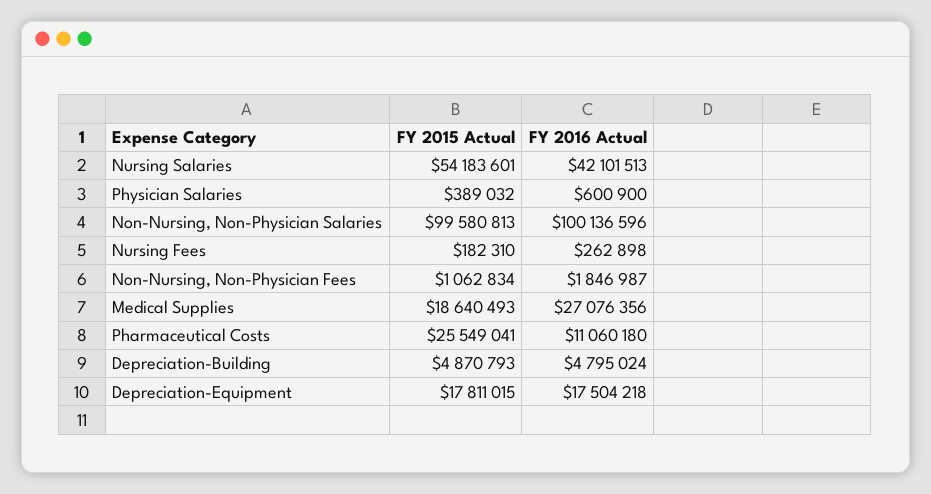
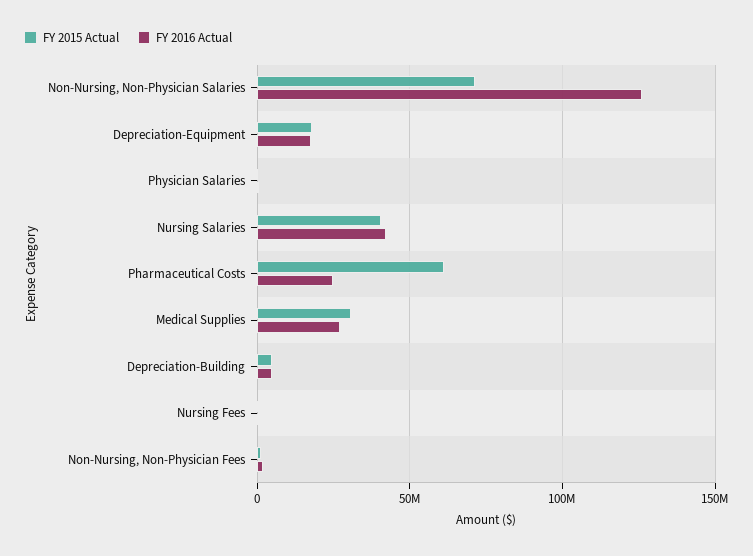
  {
    "FY 2015 Actual": {
-     "Nursing Salaries": 54183601,
+     "Nursing Salaries": 40000000,
      "Physician Salaries": 389032,
-     "Non-Nursing, Non-Physician Salaries": 99580813,
+     "Non-Nursing, Non-Physician Salaries": 70000000,
      "Nursing Fees": 182310,
      "Non-Nursing, Non-Physician Fees": 1062834,
-     "Medical Supplies": 18640493,
+     "Medical Supplies": 30000000,
-     "Pharmaceutical Costs": 25549041,
+     "Pharmaceutical Costs": 60000000,
      "Depreciation-Building": 4870793,
      "Depreciation-Equipment": 17811015
    },
    "FY 2016 Actual": {
      "Nursing Salaries": 42101513,
      "Physician Salaries": 600900,
-     "Non-Nursing, Non-Physician Salaries": 100136596,
+     "Non-Nursing, Non-Physician Salaries": 125000000,
      "Nursing Fees": 262898,
      "Non-Nursing, Non-Physician Fees": 1846987,
      "Medical Supplies": 27076356,
-     "Pharmaceutical Costs": 11060180,
+     "Pharmaceutical Costs": 25000000,
      "Depreciation-Building": 4795024,
      "Depreciation-Equipment": 17504218
    }
  }

